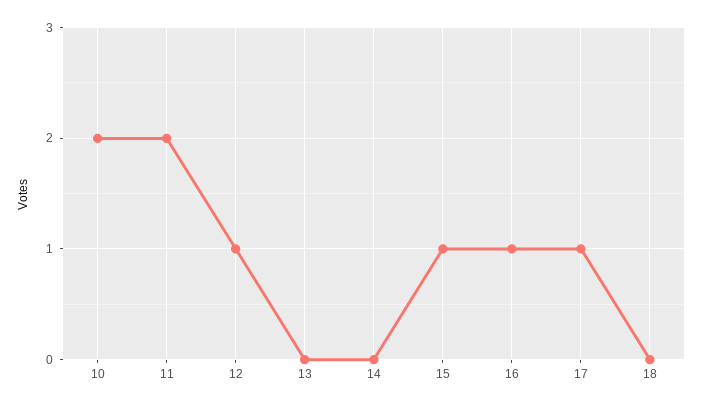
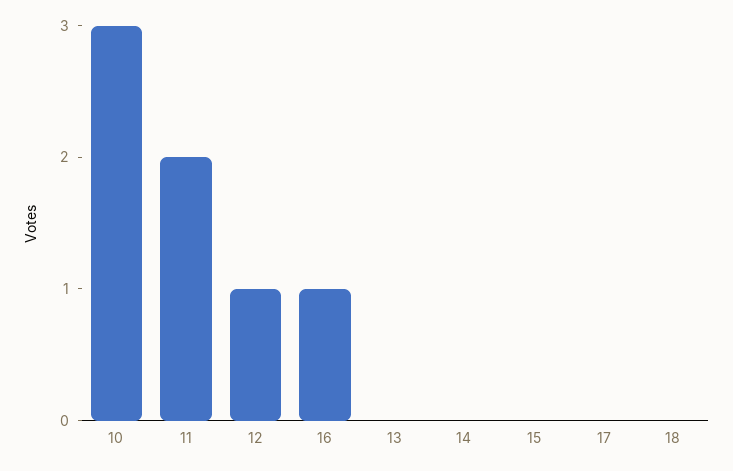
  {
-   "10": 2,
+   "10": 3,
    "11": 2,
    "12": 1,
    "13": 0,
    "14": 0,
-   "15": 1,
+   "15": 0,
    "16": 1,
-   "17": 1,
+   "17": 0,
    "18": 0
  }

